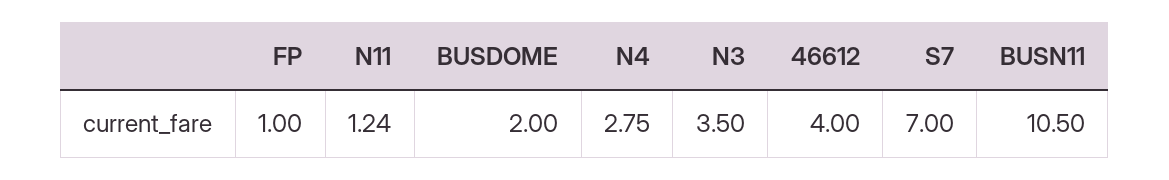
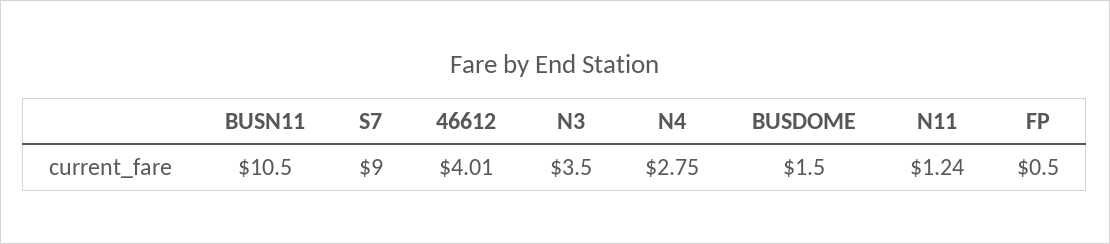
  {
-   "FP": 1,
+   "FP": 0.5,
    "N11": 1.24,
-   "BUSDOME": 2,
+   "BUSDOME": 1.5,
    "N4": 2.75,
    "N3": 3.5,
-   "46612": 4,
+   "46612": 4.01,
-   "S7": 7,
+   "S7": 9,
    "BUSN11": 10.5
  }

